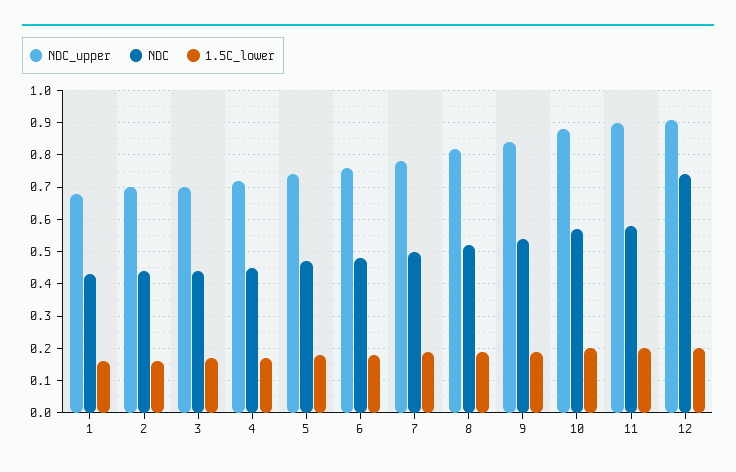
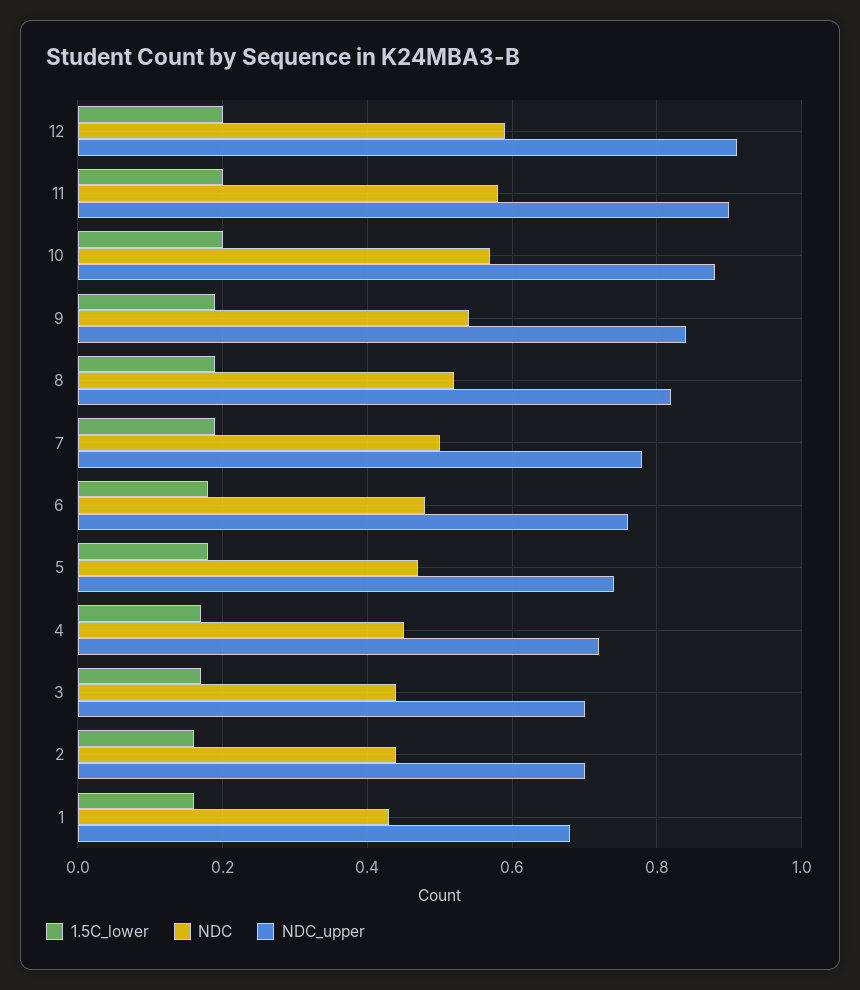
  {
    "NDC_upper": {
      "1": 0.7,
      "2": 0.7,
      "3": 0.7,
      "4": 0.7,
      "5": 0.75,
      "6": 0.75,
      "7": 0.8,
      "8": 0.8,
      "9": 0.85,
      "10": 0.9,
      "11": 0.9,
      "12": 0.9
    },
    "NDC": {
      "1": 0.45,
      "2": 0.45,
      "3": 0.45,
      "4": 0.45,
      "5": 0.45,
      "6": 0.5,
      "7": 0.5,
      "8": 0.5,
      "9": 0.55,
      "10": 0.55,
      "11": 0.6,
-     "12": 0.75
+     "12": 0.6
    },
    "1.5C_lower": {
      "1": 0.15,
      "2": 0.15,
      "3": 0.15,
      "4": 0.15,
      "5": 0.2,
      "6": 0.2,
      "7": 0.2,
      "8": 0.2,
      "9": 0.2,
      "10": 0.2,
      "11": 0.2,
      "12": 0.2
    }
  }

